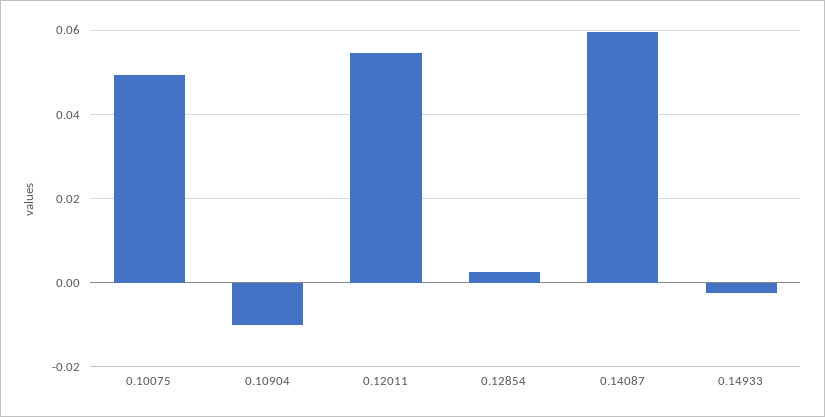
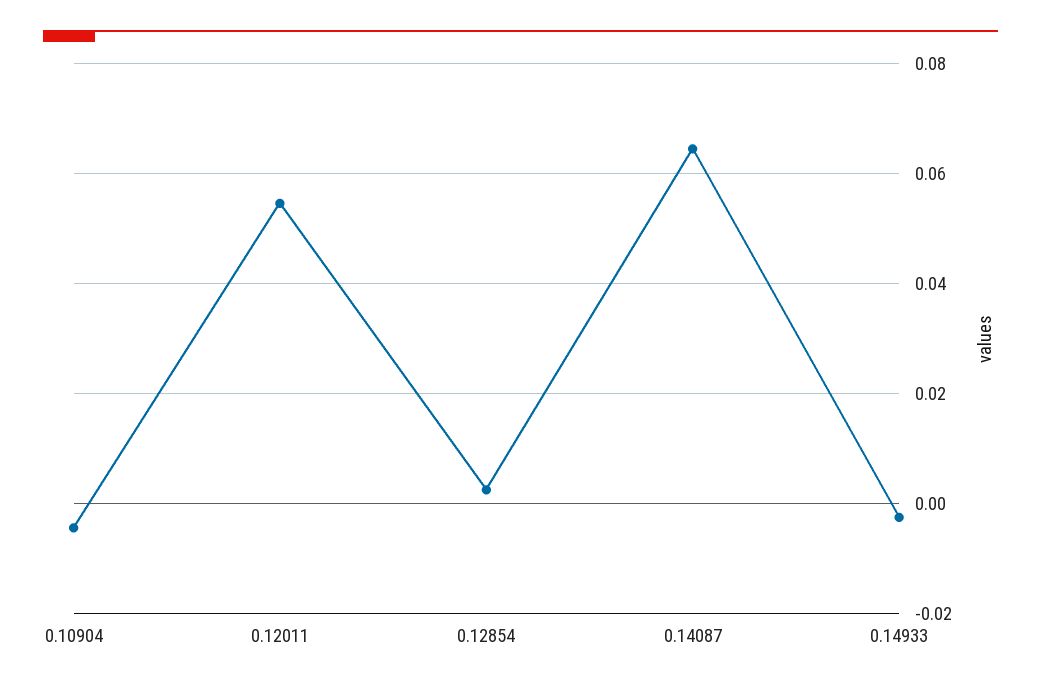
  {
-   "0.10075": 0.05,
-   "0.10904": -0.01,
+   "0.10904": -0.004,
    "0.12011": 0.054,
    "0.12854": 0.002,
-   "0.14087": 0.06,
+   "0.14087": 0.064,
    "0.14933": -0.002
  }

